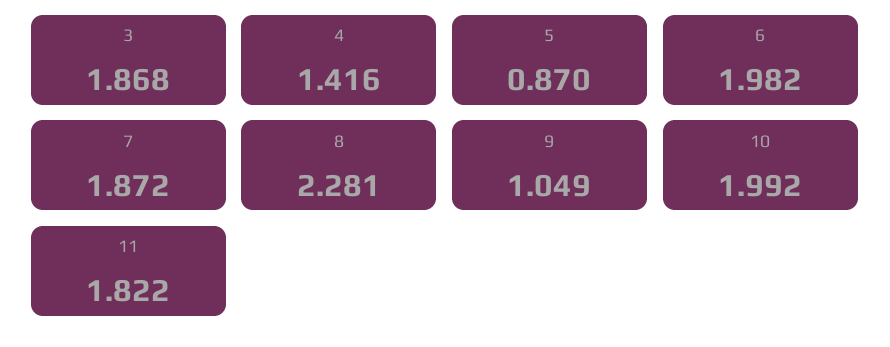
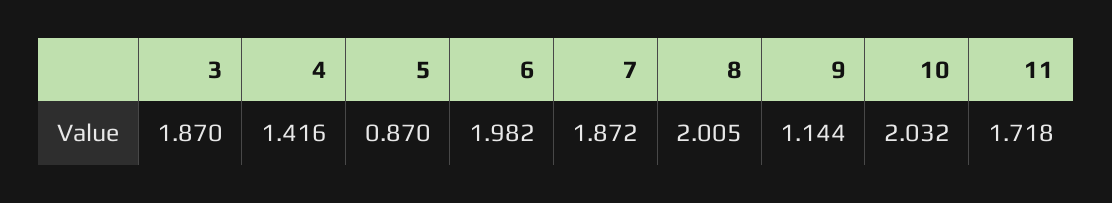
  {
-   "3": 1.868,
+   "3": 1.87,
    "4": 1.416,
    "5": 0.87,
    "6": 1.982,
    "7": 1.872,
-   "8": 2.281,
+   "8": 2.005,
-   "9": 1.049,
+   "9": 1.144,
-   "10": 1.992,
+   "10": 2.032,
-   "11": 1.822
+   "11": 1.718
  }

